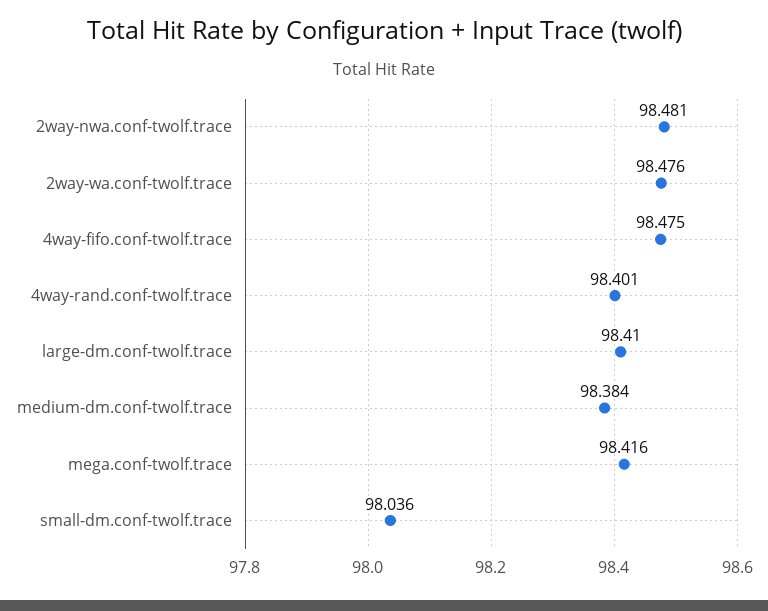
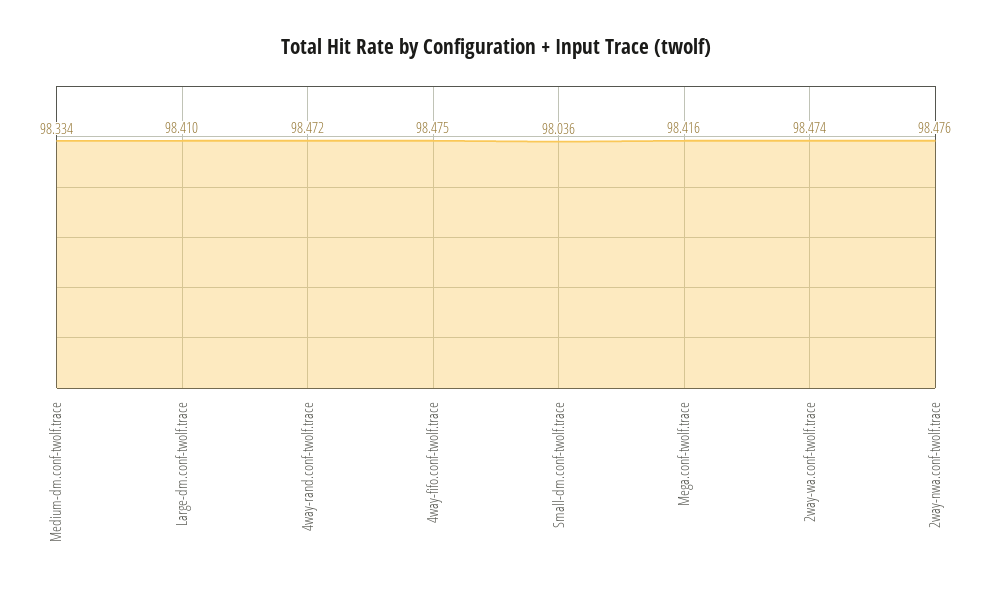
  {
-   "2way-nwa.conf-twolf.trace": 98.481,
+   "2way-nwa.conf-twolf.trace": 98.476,
-   "2way-wa.conf-twolf.trace": 98.476,
+   "2way-wa.conf-twolf.trace": 98.474,
    "4way-fifo.conf-twolf.trace": 98.475,
-   "4way-rand.conf-twolf.trace": 98.401,
+   "4way-rand.conf-twolf.trace": 98.472,
    "large-dm.conf-twolf.trace": 98.41,
-   "medium-dm.conf-twolf.trace": 98.384,
+   "medium-dm.conf-twolf.trace": 98.334,
    "mega.conf-twolf.trace": 98.416,
    "small-dm.conf-twolf.trace": 98.036
  }

